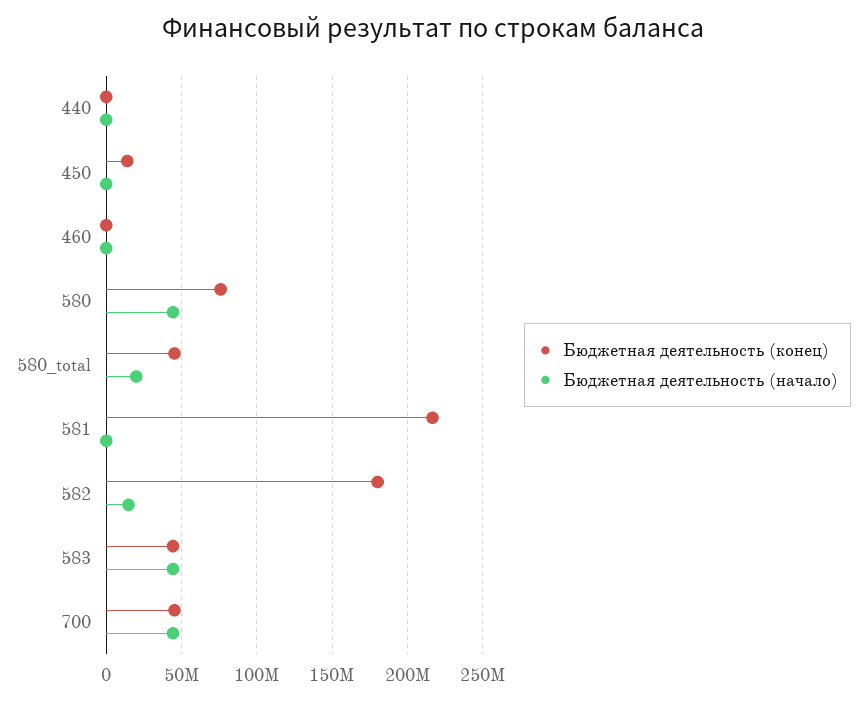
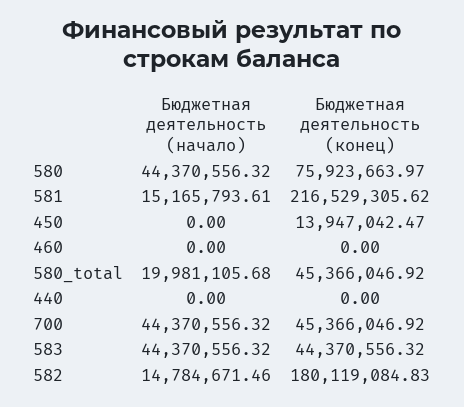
  {
    "Бюджетная деятельность (конец)": {
      "440": 0,
      "450": 13947042.47,
      "460": 0,
      "580": 75923663.97,
      "580_total": 45366046.92,
      "581": 216529305.62,
      "582": 180119084.83,
      "583": 44370556.32,
      "700": 45366046.92
    },
    "Бюджетная деятельность (начало)": {
      "440": 0,
      "450": 0,
      "460": 0,
      "580": 44370556.32,
      "580_total": 19981105.68,
-     "581": 0,
+     "581": 15165793.61,
      "582": 14784671.46,
      "583": 44370556.32,
      "700": 44370556.32
    }
  }

